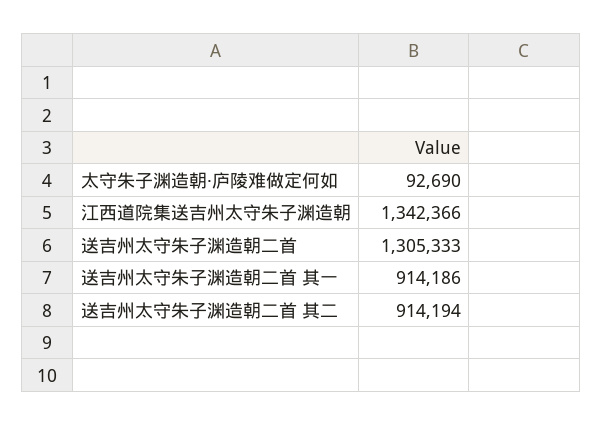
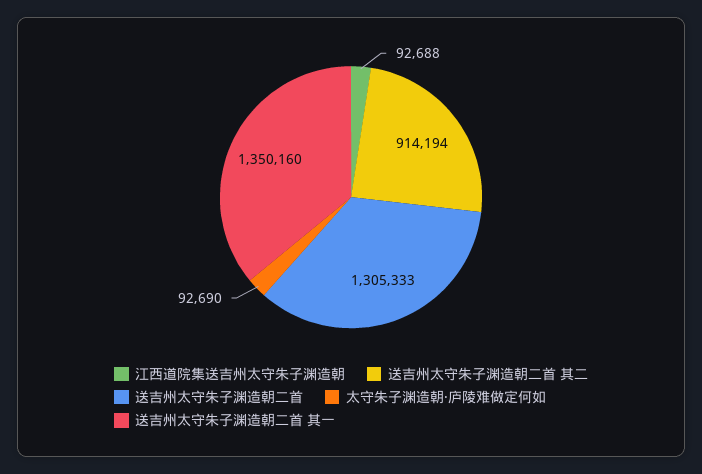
  {
    "太守朱子渊造朝·庐陵难做定何如": 92690,
-   "江西道院集送吉州太守朱子渊造朝": 1342366,
+   "江西道院集送吉州太守朱子渊造朝": 92688,
    "送吉州太守朱子渊造朝二首": 1305333,
-   "送吉州太守朱子渊造朝二首 其一": 914186,
+   "送吉州太守朱子渊造朝二首 其一": 1350160,
    "送吉州太守朱子渊造朝二首 其二": 914194
  }

